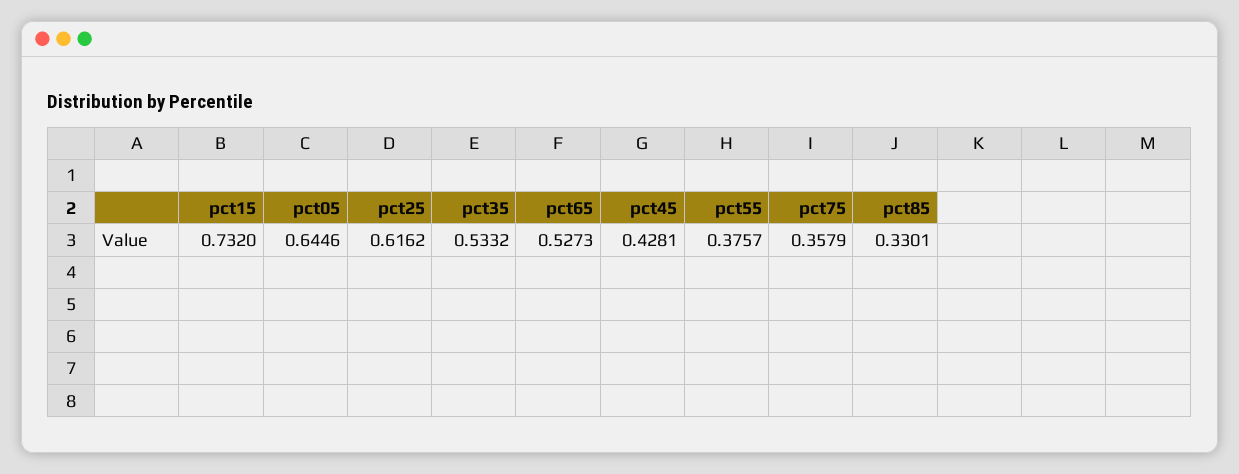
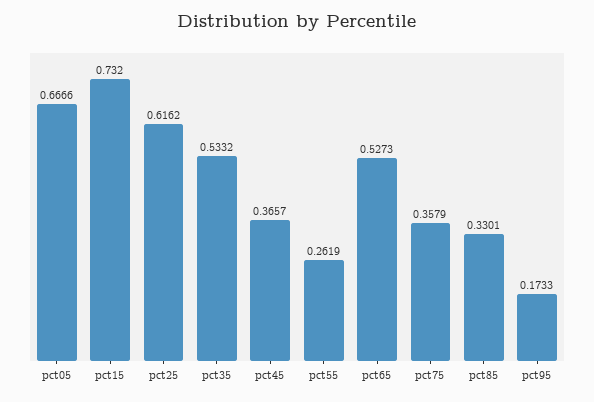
  {
    "pct15": 0.732,
-   "pct05": 0.6446,
+   "pct05": 0.6666,
    "pct25": 0.6162,
    "pct35": 0.5332,
    "pct65": 0.5273,
-   "pct45": 0.4281,
+   "pct45": 0.3657,
-   "pct55": 0.3757,
+   "pct55": 0.2619,
    "pct75": 0.3579,
-   "pct85": 0.3301
+   "pct85": 0.3301,
+   "pct95": 0.1733
  }

